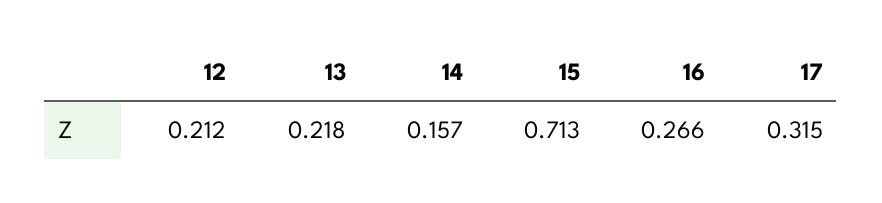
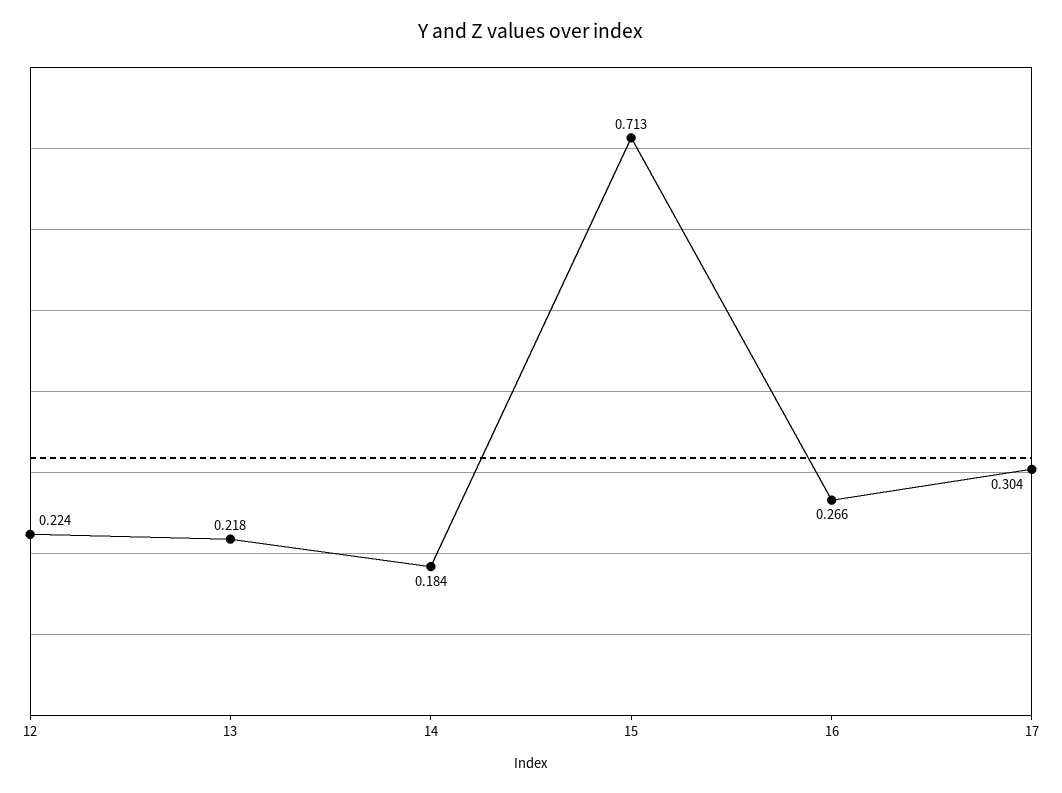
  {
-   "12": 0.212,
+   "12": 0.224,
    "13": 0.218,
-   "14": 0.157,
+   "14": 0.184,
    "15": 0.713,
    "16": 0.266,
-   "17": 0.315
+   "17": 0.304
  }

